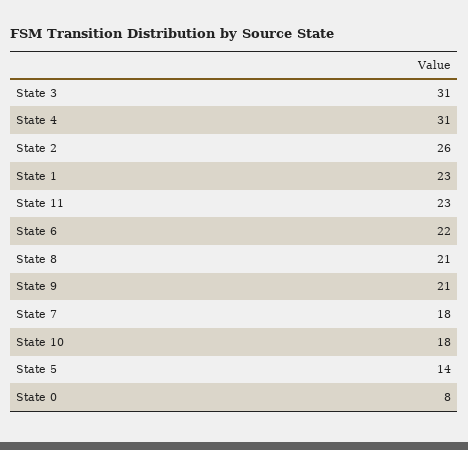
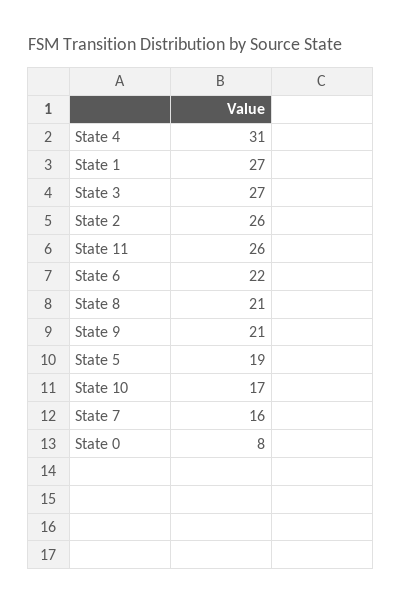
  {
-   "State 3": 31,
+   "State 3": 27,
    "State 4": 31,
    "State 2": 26,
-   "State 1": 23,
+   "State 1": 27,
-   "State 11": 23,
+   "State 11": 26,
    "State 6": 22,
    "State 8": 21,
    "State 9": 21,
-   "State 7": 18,
+   "State 7": 16,
-   "State 10": 18,
+   "State 10": 17,
-   "State 5": 14,
+   "State 5": 19,
    "State 0": 8
  }

